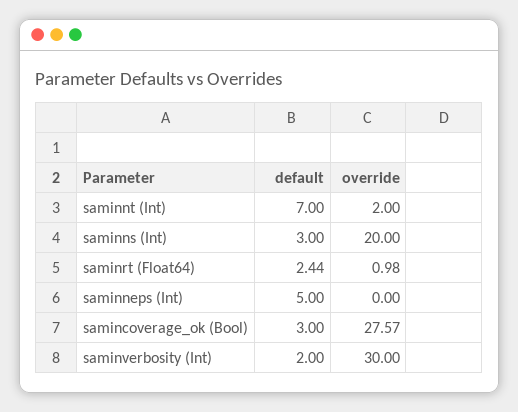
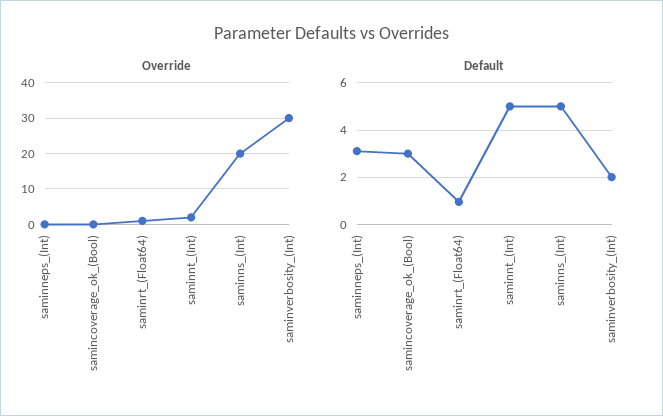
  {
    "default": {
-     "saminnt (Int)": 7,
+     "saminnt (Int)": 5,
-     "saminns (Int)": 3,
+     "saminns (Int)": 5,
-     "saminrt (Float64)": 2.44,
+     "saminrt (Float64)": 1,
-     "saminneps (Int)": 5,
+     "saminneps (Int)": 3,
      "samincoverage_ok (Bool)": 3,
      "saminverbosity (Int)": 2
    },
    "override": {
      "saminnt (Int)": 2,
      "saminns (Int)": 20,
      "saminrt (Float64)": 0.98,
      "saminneps (Int)": 0,
-     "samincoverage_ok (Bool)": 27.57,
+     "samincoverage_ok (Bool)": 0,
      "saminverbosity (Int)": 30
    }
  }

